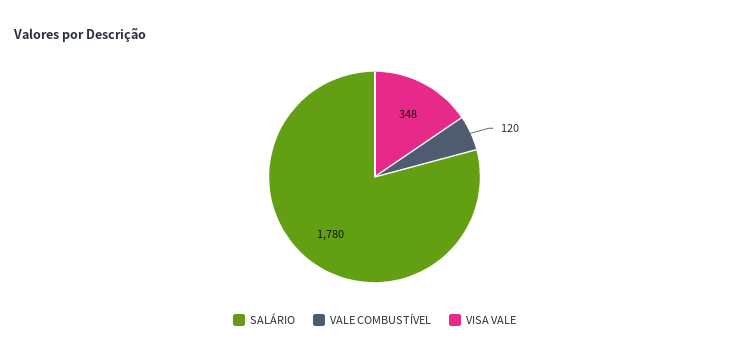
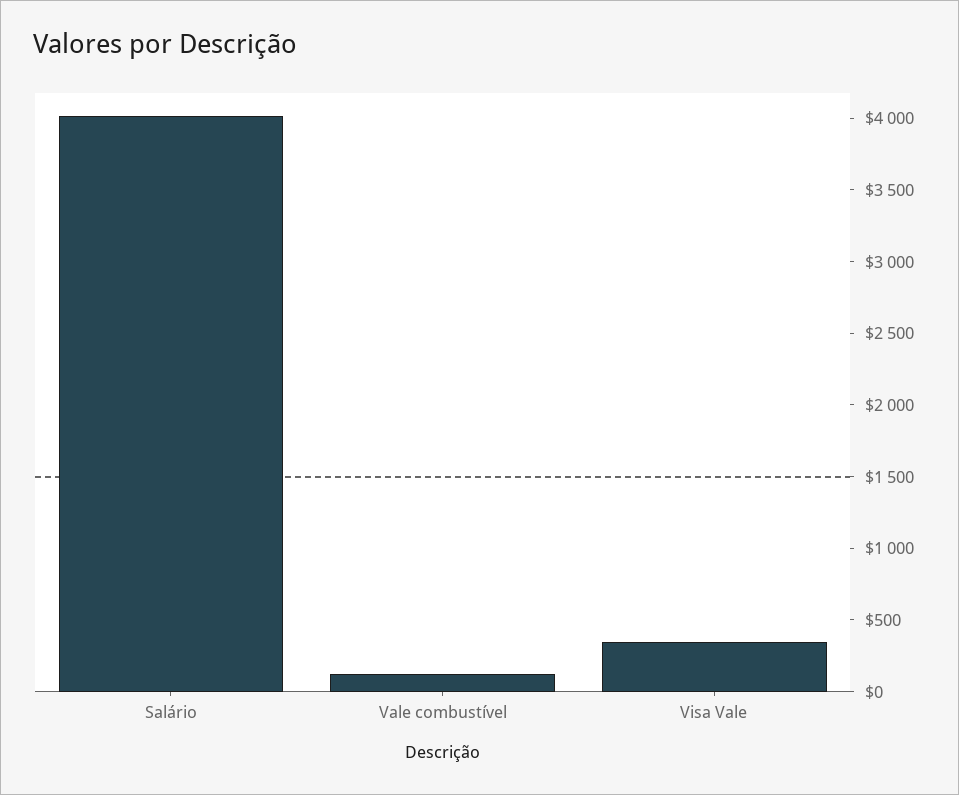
  {
-   "SALÁRIO": 1780,
+   "SALÁRIO": 4000,
    "VALE COMBUSTÍVEL": 120,
    "VISA VALE": 348
  }

